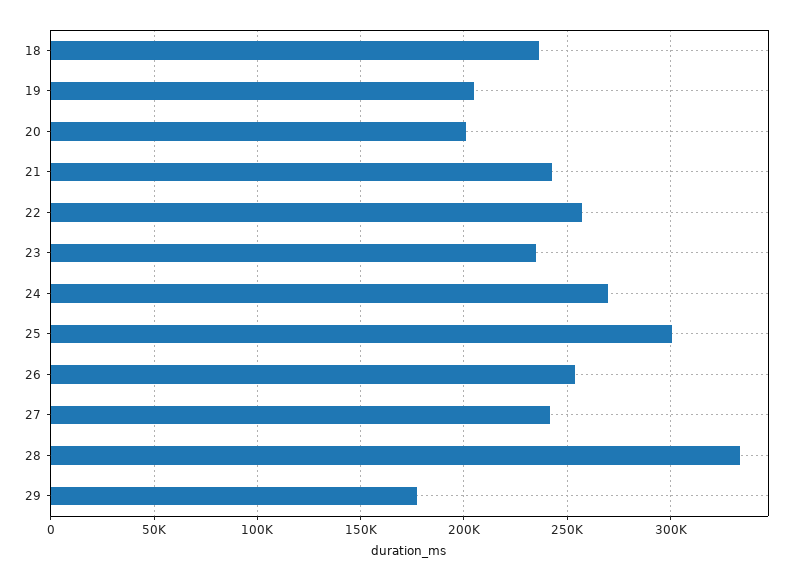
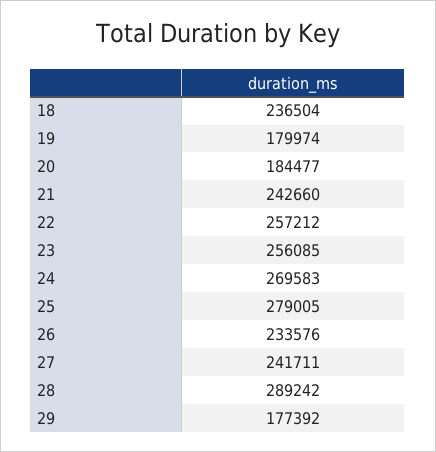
  {
    "18": 236504,
-   "19": 205000,
+   "19": 179974,
-   "20": 200000,
+   "20": 184477,
    "21": 242660,
    "22": 257212,
-   "23": 235000,
+   "23": 256085,
    "24": 269583,
-   "25": 300000,
+   "25": 279005,
-   "26": 255000,
+   "26": 233576,
    "27": 241711,
-   "28": 335000,
+   "28": 289242,
    "29": 177392
  }

